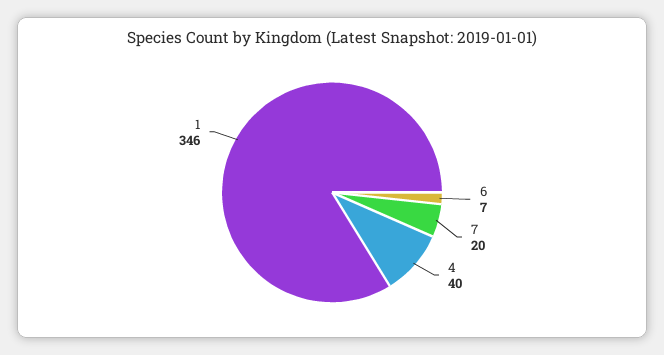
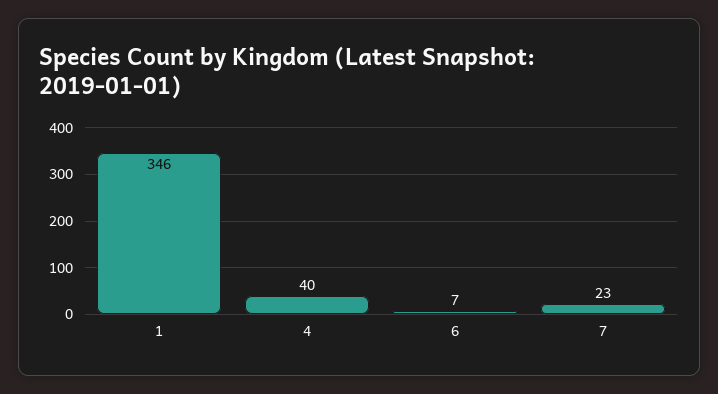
  {
    "6": 7,
-   "7": 20,
+   "7": 23,
    "4": 40,
    "1": 346
  }

